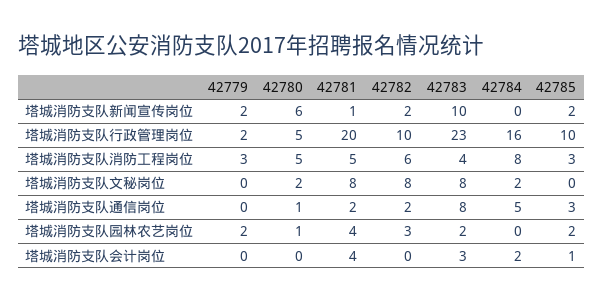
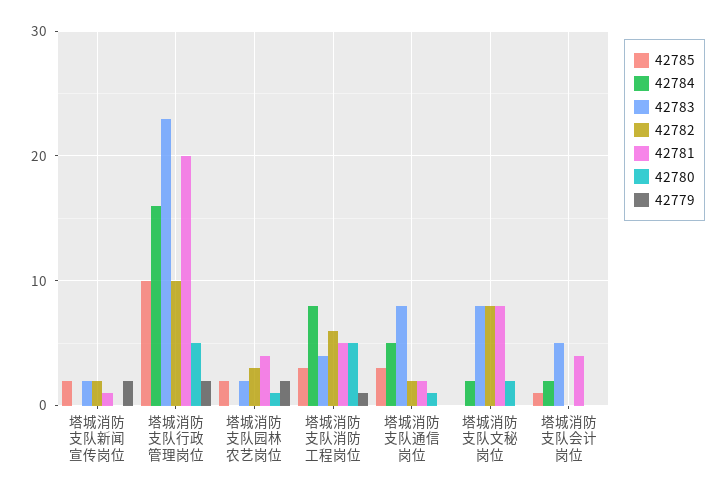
  {
    "42779": {
      "塔城消防支队新闻宣传岗位": 2,
      "塔城消防支队行政管理岗位": 2,
-     "塔城消防支队消防工程岗位": 3,
+     "塔城消防支队消防工程岗位": 1,
      "塔城消防支队文秘岗位": 0,
      "塔城消防支队通信岗位": 0,
      "塔城消防支队园林农艺岗位": 2,
      "塔城消防支队会计岗位": 0
    },
    "42780": {
-     "塔城消防支队新闻宣传岗位": 6,
+     "塔城消防支队新闻宣传岗位": 0,
      "塔城消防支队行政管理岗位": 5,
      "塔城消防支队消防工程岗位": 5,
      "塔城消防支队文秘岗位": 2,
      "塔城消防支队通信岗位": 1,
      "塔城消防支队园林农艺岗位": 1,
      "塔城消防支队会计岗位": 0
    },
    "42781": {
      "塔城消防支队新闻宣传岗位": 1,
      "塔城消防支队行政管理岗位": 20,
      "塔城消防支队消防工程岗位": 5,
      "塔城消防支队文秘岗位": 8,
      "塔城消防支队通信岗位": 2,
      "塔城消防支队园林农艺岗位": 4,
      "塔城消防支队会计岗位": 4
    },
    "42782": {
      "塔城消防支队新闻宣传岗位": 2,
      "塔城消防支队行政管理岗位": 10,
      "塔城消防支队消防工程岗位": 6,
      "塔城消防支队文秘岗位": 8,
      "塔城消防支队通信岗位": 2,
      "塔城消防支队园林农艺岗位": 3,
      "塔城消防支队会计岗位": 0
    },
    "42783": {
-     "塔城消防支队新闻宣传岗位": 10,
+     "塔城消防支队新闻宣传岗位": 2,
      "塔城消防支队行政管理岗位": 23,
      "塔城消防支队消防工程岗位": 4,
      "塔城消防支队文秘岗位": 8,
      "塔城消防支队通信岗位": 8,
      "塔城消防支队园林农艺岗位": 2,
-     "塔城消防支队会计岗位": 3
+     "塔城消防支队会计岗位": 5
    },
    "42784": {
      "塔城消防支队新闻宣传岗位": 0,
      "塔城消防支队行政管理岗位": 16,
      "塔城消防支队消防工程岗位": 8,
      "塔城消防支队文秘岗位": 2,
      "塔城消防支队通信岗位": 5,
      "塔城消防支队园林农艺岗位": 0,
      "塔城消防支队会计岗位": 2
    },
    "42785": {
      "塔城消防支队新闻宣传岗位": 2,
      "塔城消防支队行政管理岗位": 10,
      "塔城消防支队消防工程岗位": 3,
      "塔城消防支队文秘岗位": 0,
      "塔城消防支队通信岗位": 3,
      "塔城消防支队园林农艺岗位": 2,
      "塔城消防支队会计岗位": 1
    }
  }

